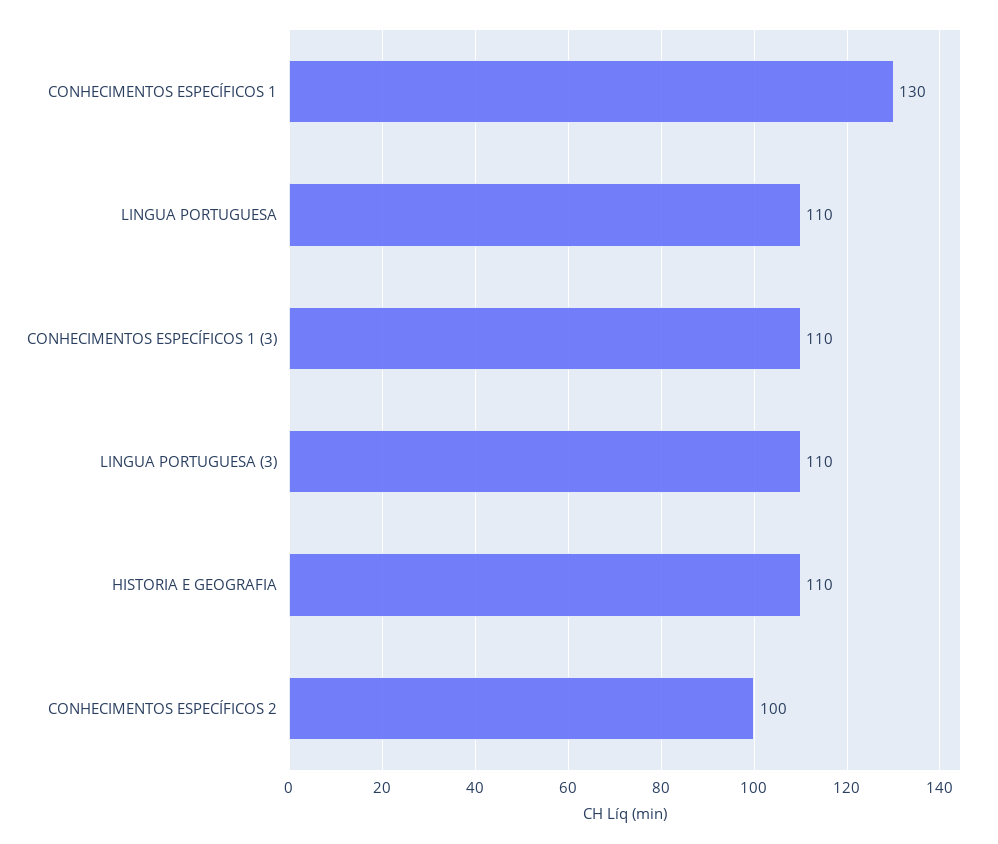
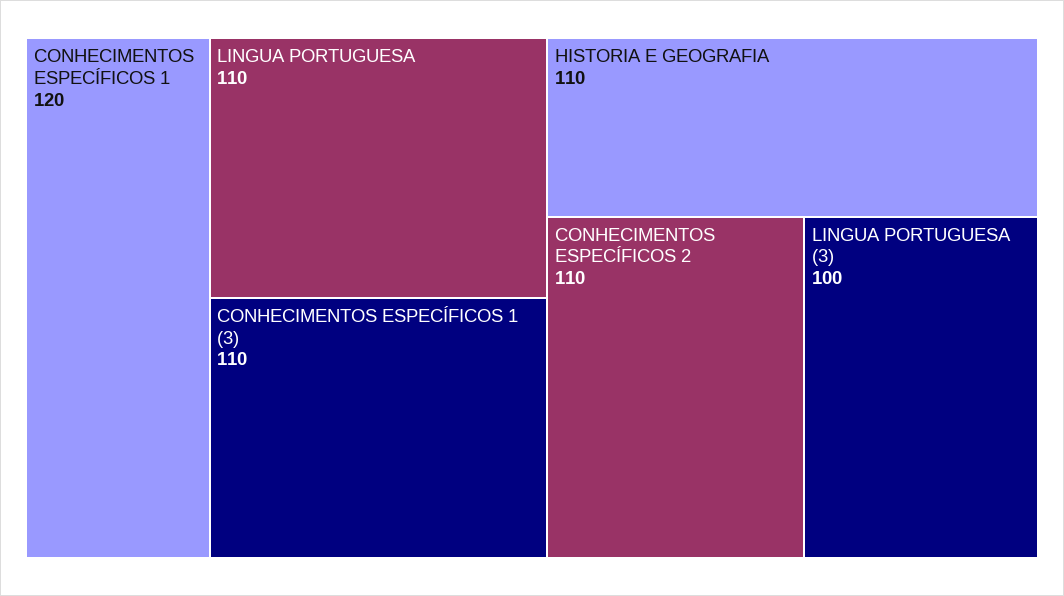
  {
-   "CONHECIMENTOS ESPECÍFICOS 1": 130,
+   "CONHECIMENTOS ESPECÍFICOS 1": 120,
    "LINGUA PORTUGUESA": 110,
    "CONHECIMENTOS ESPECÍFICOS 1 (3)": 110,
-   "LINGUA PORTUGUESA (3)": 110,
+   "LINGUA PORTUGUESA (3)": 100,
    "HISTORIA E GEOGRAFIA": 110,
-   "CONHECIMENTOS ESPECÍFICOS 2": 100
+   "CONHECIMENTOS ESPECÍFICOS 2": 110
  }

